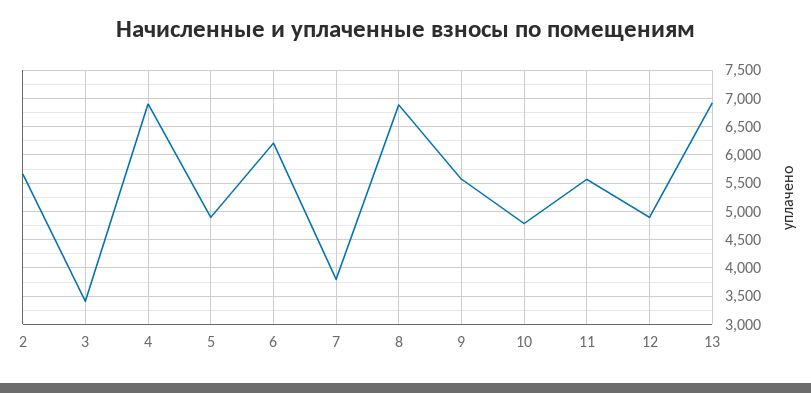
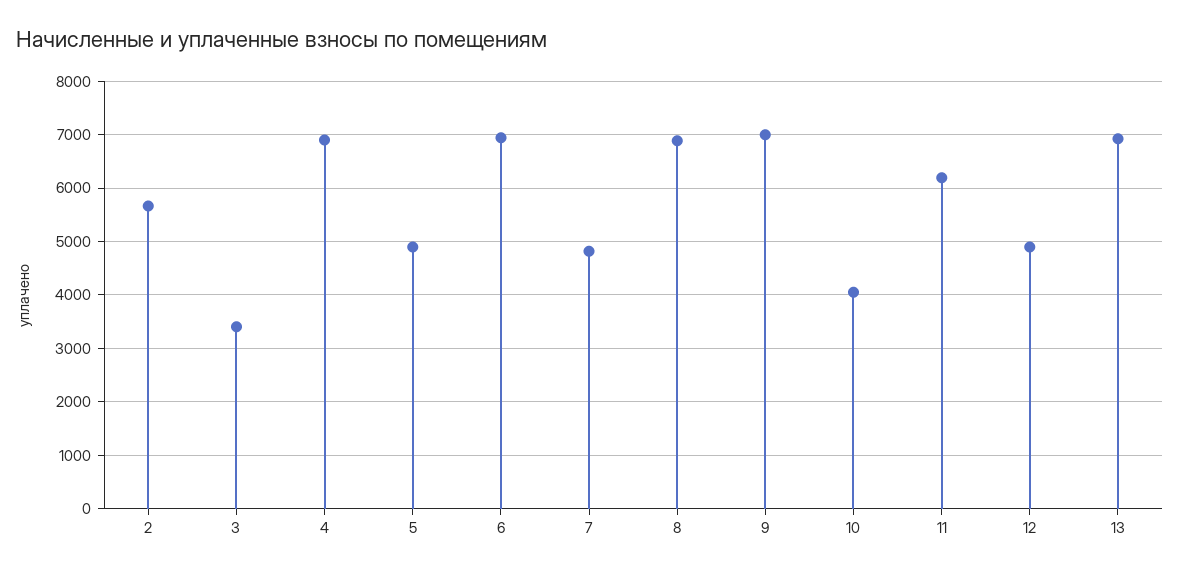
  {
    "2": 5600,
    "3": 3400,
    "4": 6800,
    "5": 4800,
-   "6": 6250,
+   "6": 7000,
-   "7": 3750,
+   "7": 4800,
    "8": 6800,
-   "9": 5500,
+   "9": 7000,
-   "10": 4750,
+   "10": 4000,
-   "11": 5500,
+   "11": 6200,
    "12": 4800,
    "13": 7000
  }

